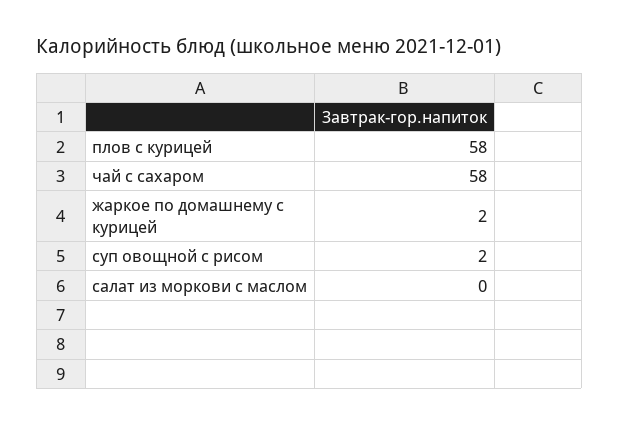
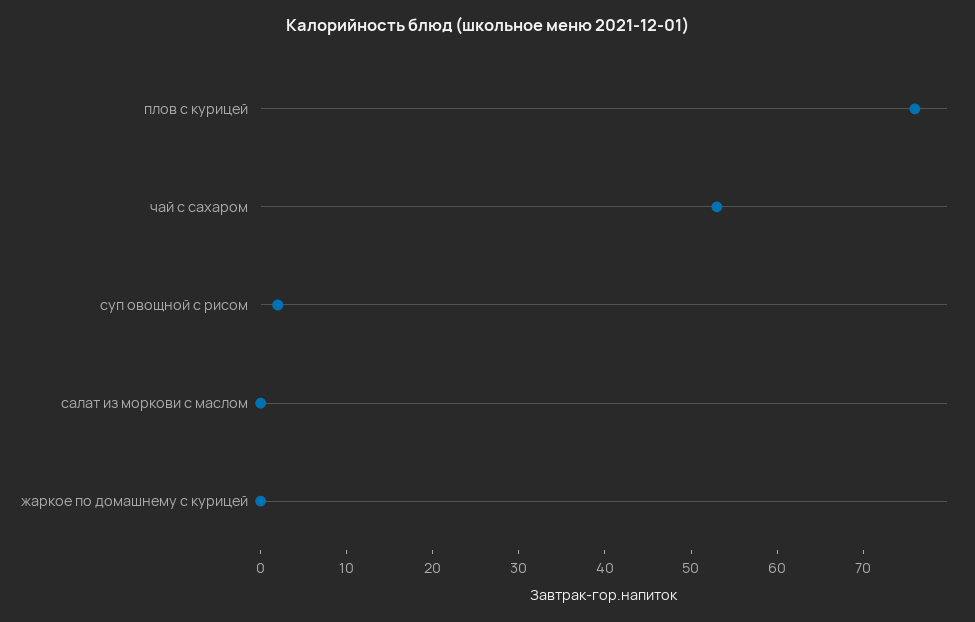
  {
-   "плов с курицей": 58,
+   "плов с курицей": 76,
-   "чай с сахаром": 58,
+   "чай с сахаром": 53,
-   "жаркое по домашнему с курицей": 2,
+   "жаркое по домашнему с курицей": 0,
    "суп овощной с рисом": 2,
    "салат из моркови с маслом": 0
  }

